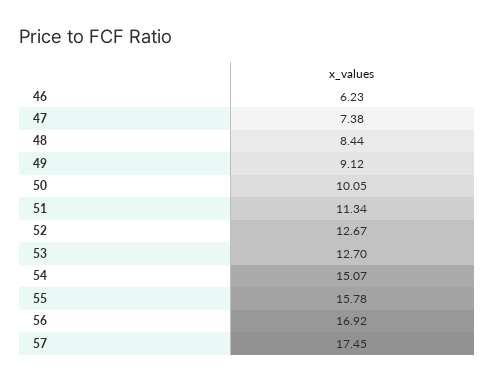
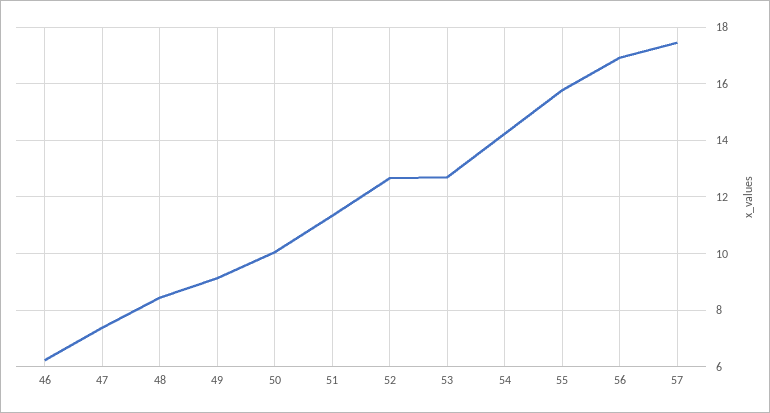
  {
    "46": 6.23,
    "47": 7.38,
    "48": 8.44,
    "49": 9.12,
    "50": 10.05,
    "51": 11.34,
    "52": 12.67,
    "53": 12.7,
-   "54": 15.07,
+   "54": 14.25,
    "55": 15.78,
    "56": 16.92,
    "57": 17.45
  }

